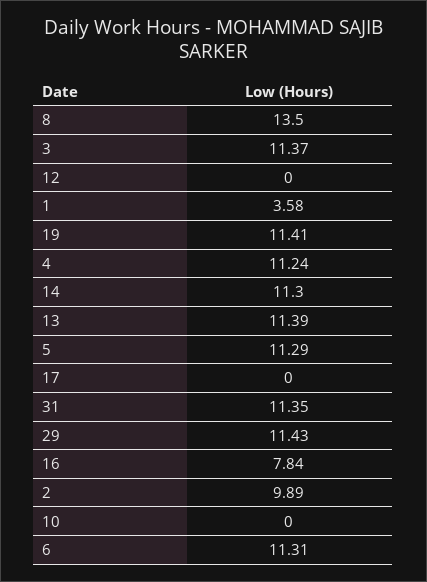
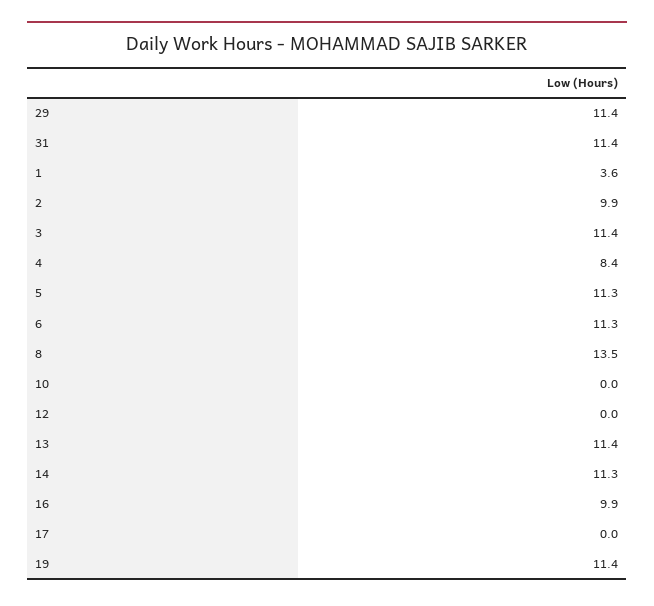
  {
    "8": 13.5,
    "3": 11.37,
    "12": 0,
    "1": 3.58,
    "19": 11.41,
-   "4": 11.24,
+   "4": 8.4,
    "14": 11.3,
    "13": 11.39,
    "5": 11.29,
    "17": 0,
    "31": 11.35,
    "29": 11.43,
-   "16": 7.84,
+   "16": 9.9,
    "2": 9.89,
    "10": 0,
    "6": 11.31
  }

